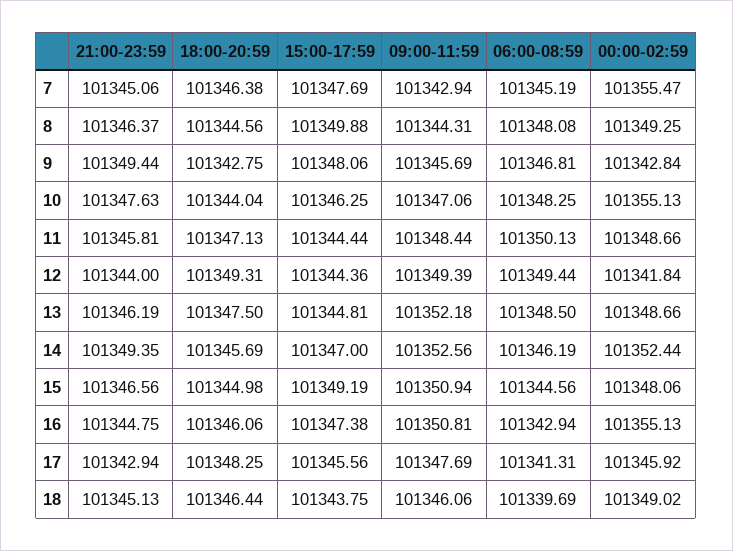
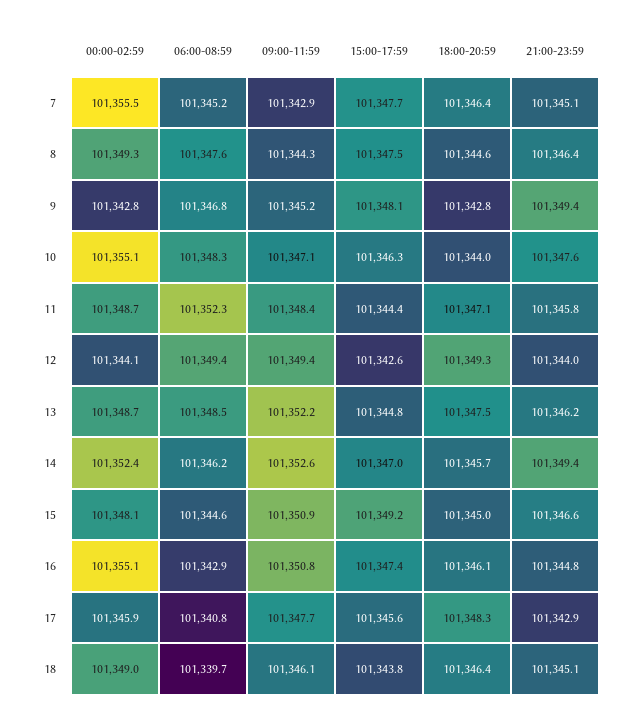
  {
    "21:00-23:59": {
      "7": 101345.06,
      "8": 101346.37,
      "9": 101349.44,
      "10": 101347.63,
      "11": 101345.81,
      "12": 101344,
      "13": 101346.19,
      "14": 101349.35,
      "15": 101346.56,
      "16": 101344.75,
      "17": 101342.94,
      "18": 101345.13
    },
    "18:00-20:59": {
      "7": 101346.38,
      "8": 101344.56,
      "9": 101342.75,
      "10": 101344.04,
      "11": 101347.13,
      "12": 101349.31,
      "13": 101347.5,
      "14": 101345.69,
      "15": 101344.98,
      "16": 101346.06,
      "17": 101348.25,
      "18": 101346.44
    },
    "15:00-17:59": {
      "7": 101347.69,
-     "8": 101349.88,
+     "8": 101347.5,
      "9": 101348.06,
      "10": 101346.25,
      "11": 101344.44,
-     "12": 101344.36,
+     "12": 101342.6,
      "13": 101344.81,
      "14": 101347,
      "15": 101349.19,
      "16": 101347.38,
      "17": 101345.56,
      "18": 101343.75
    },
    "09:00-11:59": {
      "7": 101342.94,
      "8": 101344.31,
-     "9": 101345.69,
+     "9": 101345.2,
      "10": 101347.06,
      "11": 101348.44,
      "12": 101349.39,
      "13": 101352.18,
      "14": 101352.56,
      "15": 101350.94,
      "16": 101350.81,
      "17": 101347.69,
      "18": 101346.06
    },
    "06:00-08:59": {
      "7": 101345.19,
-     "8": 101348.08,
+     "8": 101347.6,
      "9": 101346.81,
      "10": 101348.25,
-     "11": 101350.13,
+     "11": 101352.3,
      "12": 101349.44,
      "13": 101348.5,
      "14": 101346.19,
      "15": 101344.56,
      "16": 101342.94,
-     "17": 101341.31,
+     "17": 101340.8,
      "18": 101339.69
    },
    "00:00-02:59": {
      "7": 101355.47,
      "8": 101349.25,
      "9": 101342.84,
      "10": 101355.13,
      "11": 101348.66,
-     "12": 101341.84,
+     "12": 101344.1,
      "13": 101348.66,
      "14": 101352.44,
      "15": 101348.06,
      "16": 101355.13,
      "17": 101345.92,
      "18": 101349.02
    }
  }

